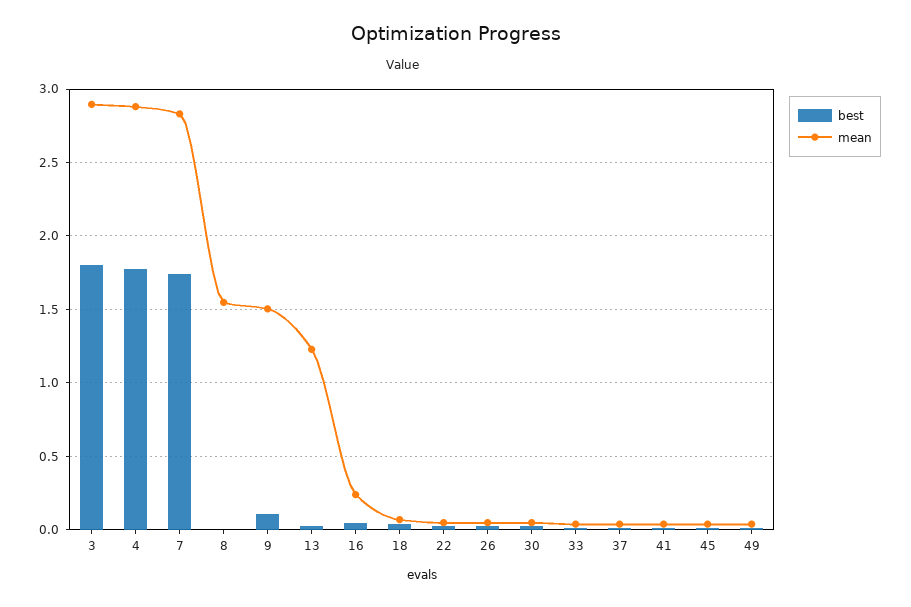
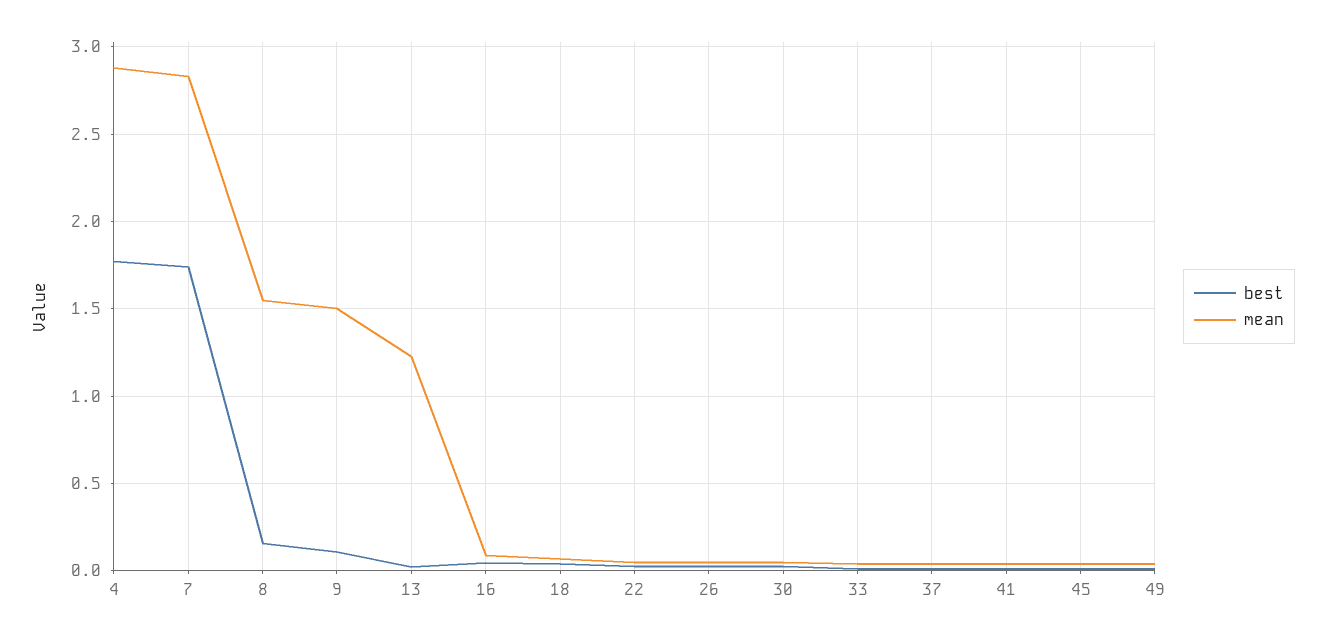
  {
    "best": {
-     "3": 1.8,
      "4": 1.75,
      "7": 1.75,
-     "8": 0,
+     "8": 0.15,
      "9": 0.1,
      "13": 0,
      "16": 0.05,
      "18": 0.05,
      "22": 0.05,
      "26": 0.05,
      "30": 0.05,
      "33": 0,
      "37": 0,
      "41": 0,
      "45": 0,
      "49": 0
    },
    "mean": {
-     "3": 2.9,
      "4": 2.9,
      "7": 2.85,
      "8": 1.55,
      "9": 1.5,
      "13": 1.25,
-     "16": 0.25,
+     "16": 0.1,
      "18": 0.05,
      "22": 0.05,
      "26": 0.05,
      "30": 0.05,
      "33": 0.05,
      "37": 0.05,
      "41": 0.05,
      "45": 0.05,
      "49": 0.05
    }
  }

